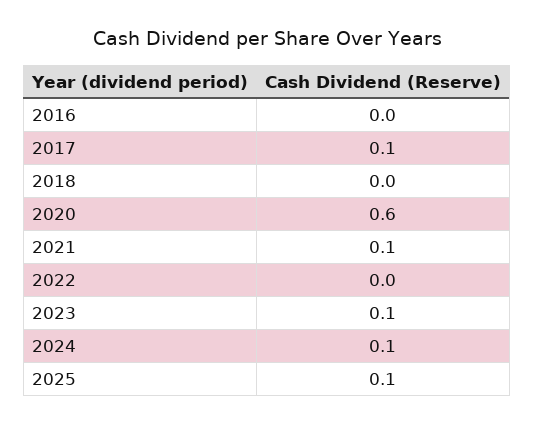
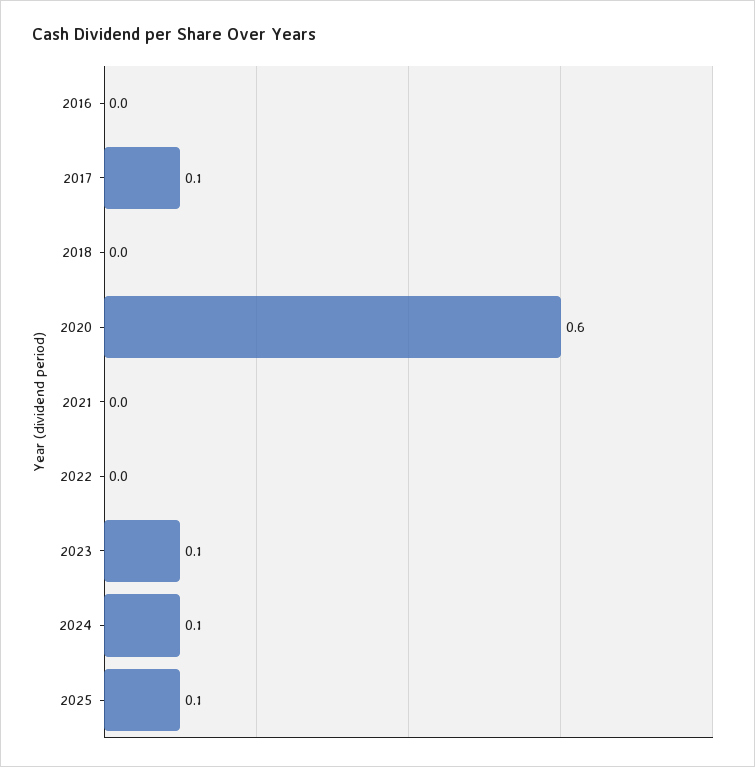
  {
    "2016": 0,
    "2017": 0.1,
    "2018": 0,
    "2020": 0.6,
-   "2021": 0.1,
+   "2021": 0,
    "2022": 0,
    "2023": 0.1,
    "2024": 0.1,
    "2025": 0.1
  }

